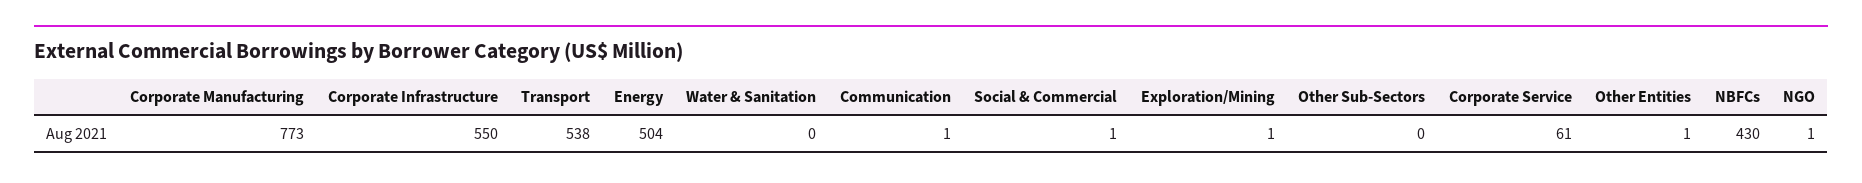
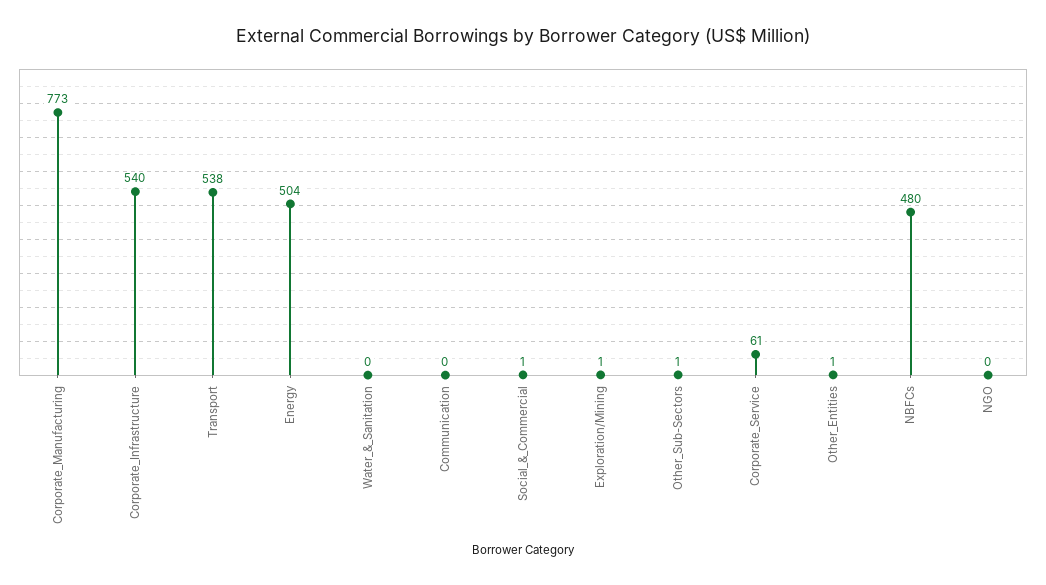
  {
    "Corporate Manufacturing": 773,
-   "Corporate Infrastructure": 550,
+   "Corporate Infrastructure": 540,
    "Transport": 538,
    "Energy": 504,
    "Water & Sanitation": 0,
-   "Communication": 1,
+   "Communication": 0,
    "Social & Commercial": 1,
    "Exploration/Mining": 1,
-   "Other Sub-Sectors": 0,
+   "Other Sub-Sectors": 1,
    "Corporate Service": 61,
    "Other Entities": 1,
-   "NBFCs": 430,
+   "NBFCs": 480,
-   "NGO": 1
+   "NGO": 0
  }

